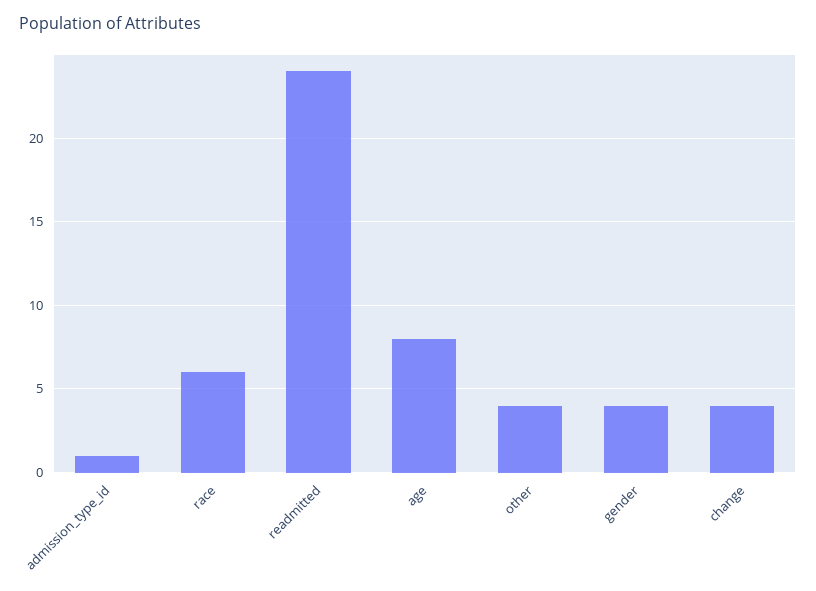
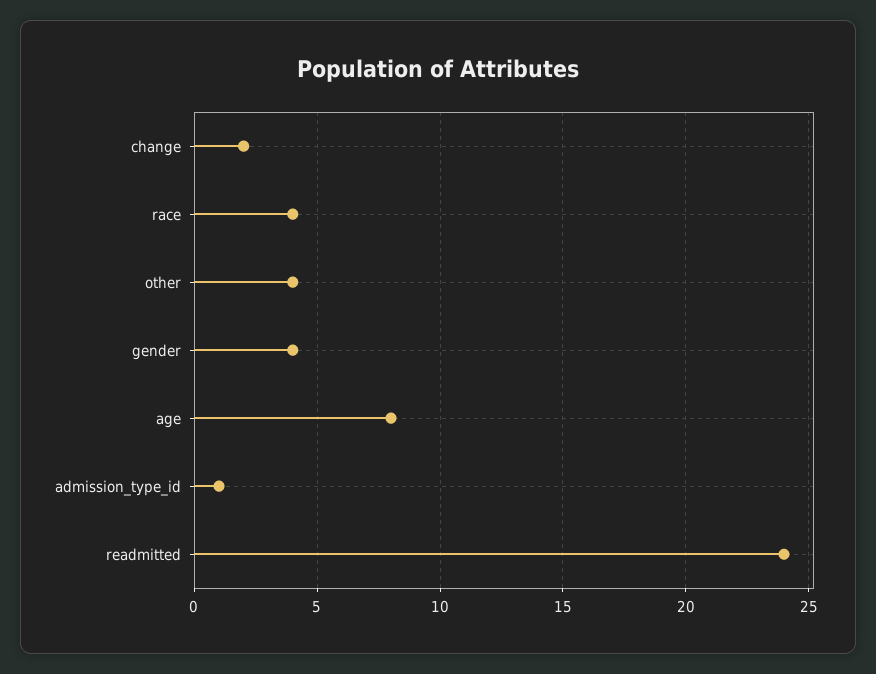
  {
    "admission_type_id": 1,
-   "race": 6,
+   "race": 4,
    "readmitted": 24,
    "age": 8,
    "other": 4,
    "gender": 4,
-   "change": 4
+   "change": 2
  }

